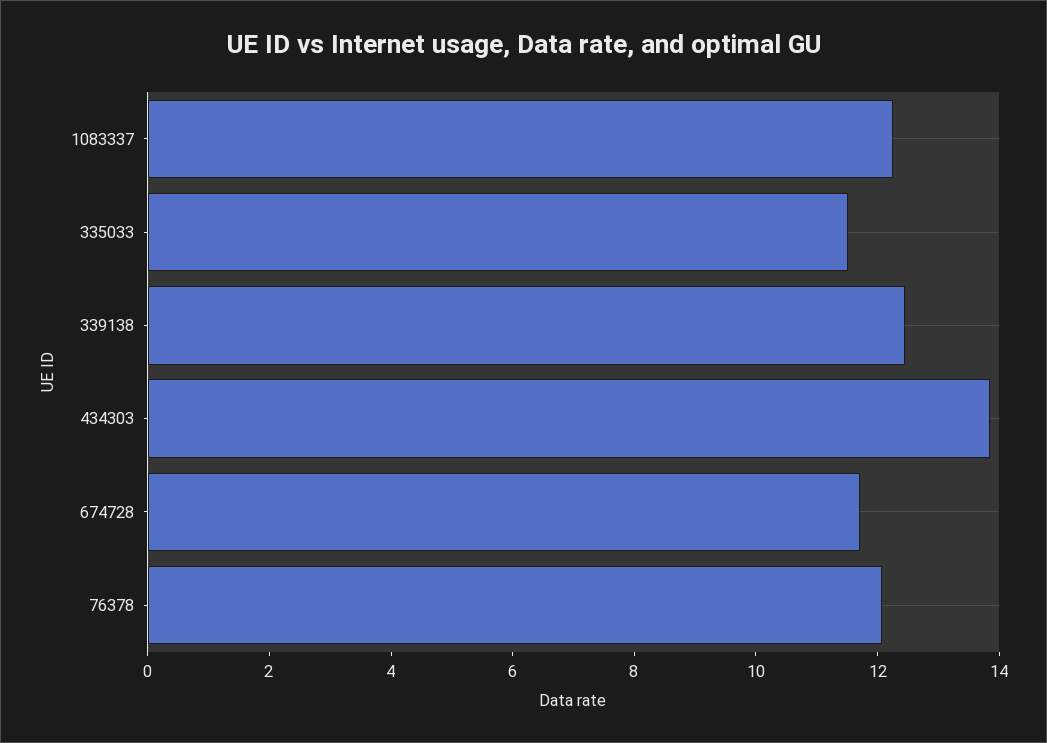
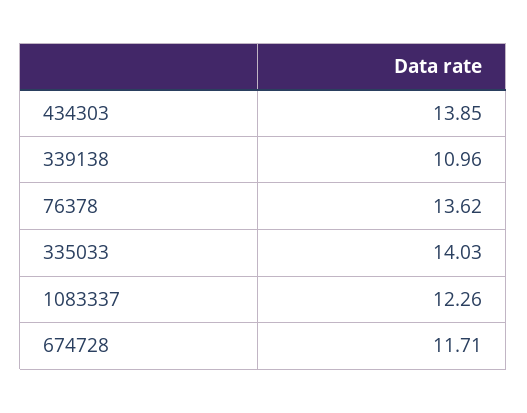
  {
    "1083337": 12.26,
-   "335033": 11.5,
+   "335033": 14.03,
-   "339138": 12.5,
+   "339138": 10.96,
    "434303": 13.85,
    "674728": 11.71,
-   "76378": 12
+   "76378": 13.62
  }

